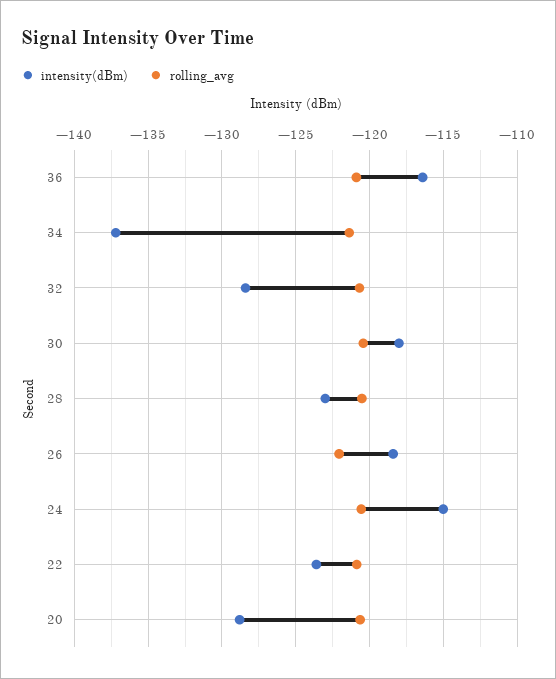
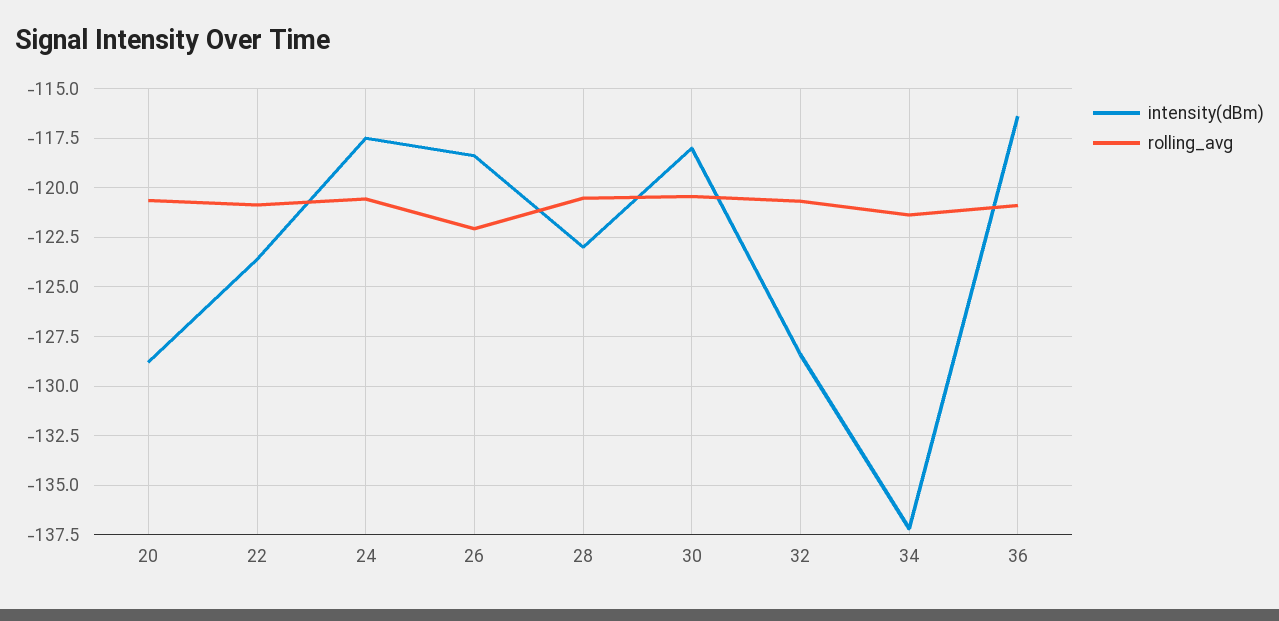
  {
    "intensity(dBm)": {
      "36": -116.5,
      "34": -137,
      "32": -128.5,
      "30": -118,
      "28": -123,
      "26": -118.5,
-     "24": -115,
+     "24": -117.5,
      "22": -123.5,
      "20": -129
    },
    "rolling_avg": {
      "36": -121,
      "34": -121.5,
      "32": -120.5,
      "30": -120.5,
      "28": -120.5,
      "26": -122,
      "24": -120.5,
      "22": -121,
      "20": -120.5
    }
  }

